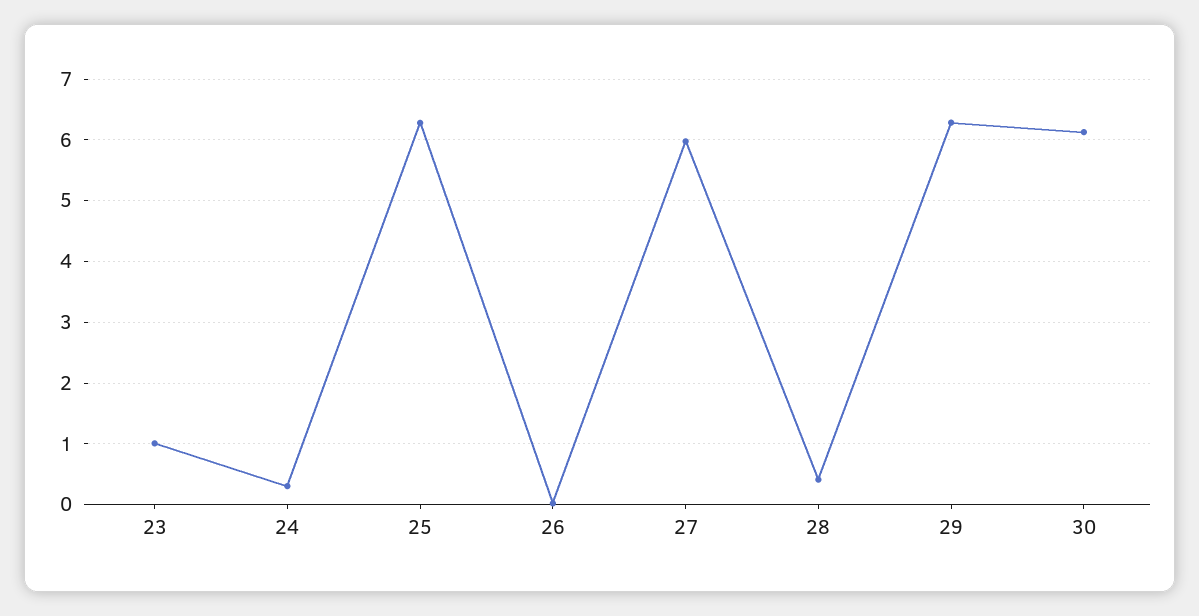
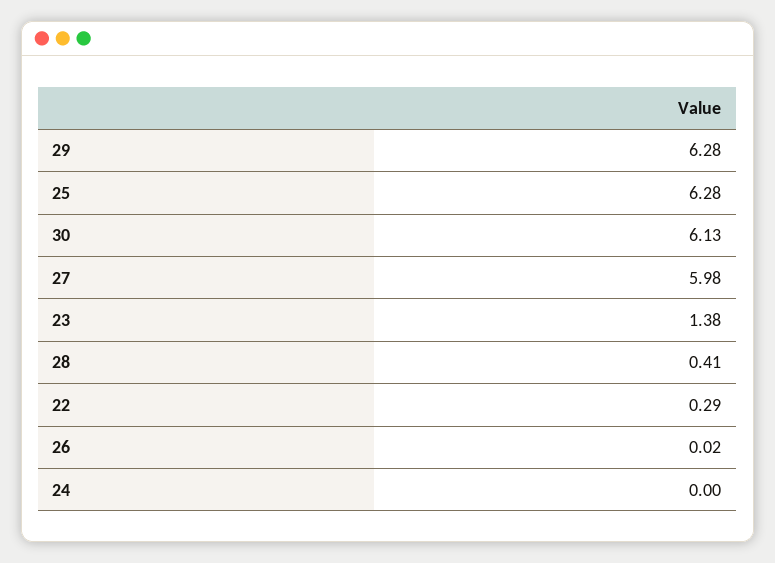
  {
-   "23": 1,
+   "23": 1.38,
-   "24": 0.3,
+   "24": 0,
    "25": 6.28,
    "26": 0.02,
    "27": 5.98,
    "28": 0.41,
    "29": 6.28,
-   "30": 6.13
+   "30": 6.13,
+   "22": 0.29
  }

